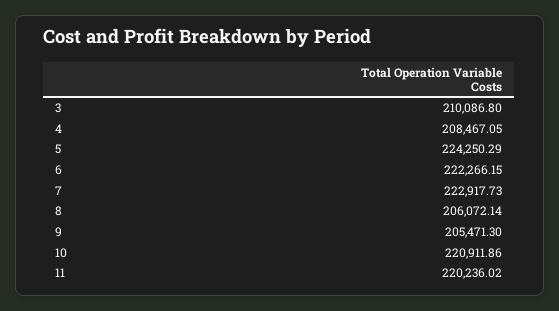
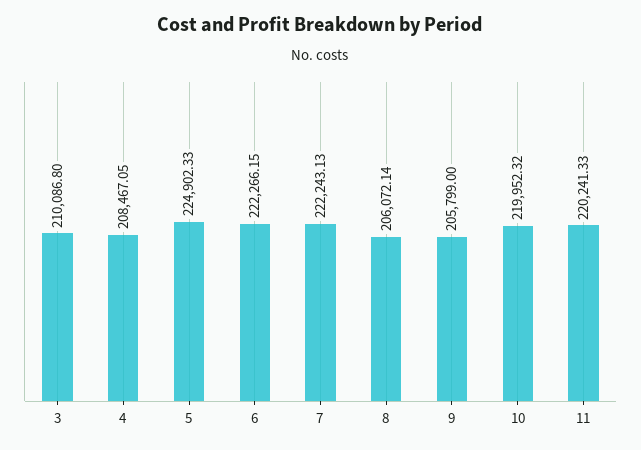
  {
    "3": 210086.8,
    "4": 208467.05,
-   "5": 224250.29,
+   "5": 224902.33,
    "6": 222266.15,
-   "7": 222917.73,
+   "7": 222243.13,
    "8": 206072.14,
-   "9": 205471.3,
+   "9": 205799,
-   "10": 220911.86,
+   "10": 219952.32,
-   "11": 220236.02
+   "11": 220241.33
  }

